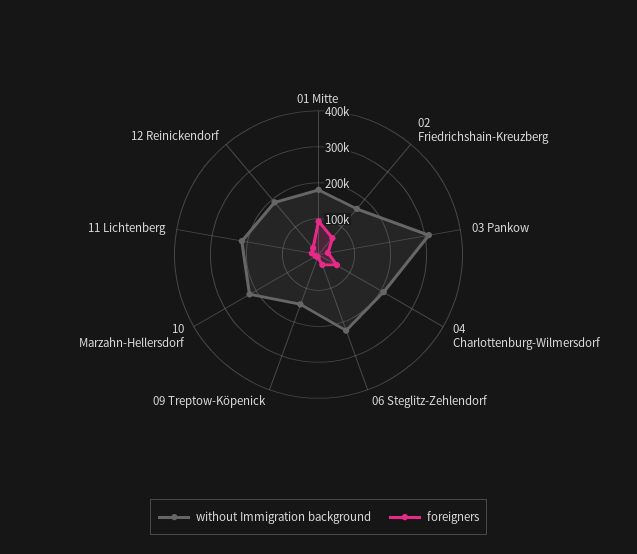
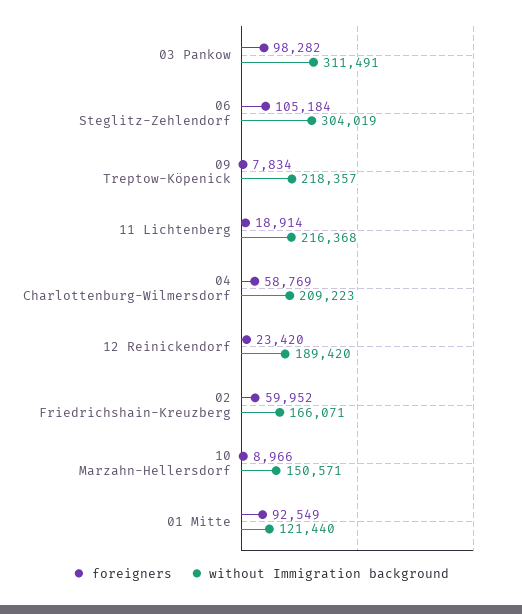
  {
    "without Immigration background": {
-     "01 Mitte": 175000,
+     "01 Mitte": 121440,
      "02 Friedrichshain-Kreuzberg": 166071,
      "03 Pankow": 311491,
      "04 Charlottenburg-Wilmersdorf": 209223,
-     "06 Steglitz-Zehlendorf": 225000,
+     "06 Steglitz-Zehlendorf": 304019,
-     "09 Treptow-Köpenick": 150000,
+     "09 Treptow-Köpenick": 218357,
-     "10 Marzahn-Hellersdorf": 225000,
+     "10 Marzahn-Hellersdorf": 150571,
      "11 Lichtenberg": 216368,
      "12 Reinickendorf": 189420
    },
    "foreigners": {
      "01 Mitte": 92549,
      "02 Friedrichshain-Kreuzberg": 59952,
-     "03 Pankow": 25000,
+     "03 Pankow": 98282,
      "04 Charlottenburg-Wilmersdorf": 58769,
-     "06 Steglitz-Zehlendorf": 25000,
+     "06 Steglitz-Zehlendorf": 105184,
      "09 Treptow-Köpenick": 7834,
      "10 Marzahn-Hellersdorf": 8966,
      "11 Lichtenberg": 18914,
      "12 Reinickendorf": 23420
    }
  }

